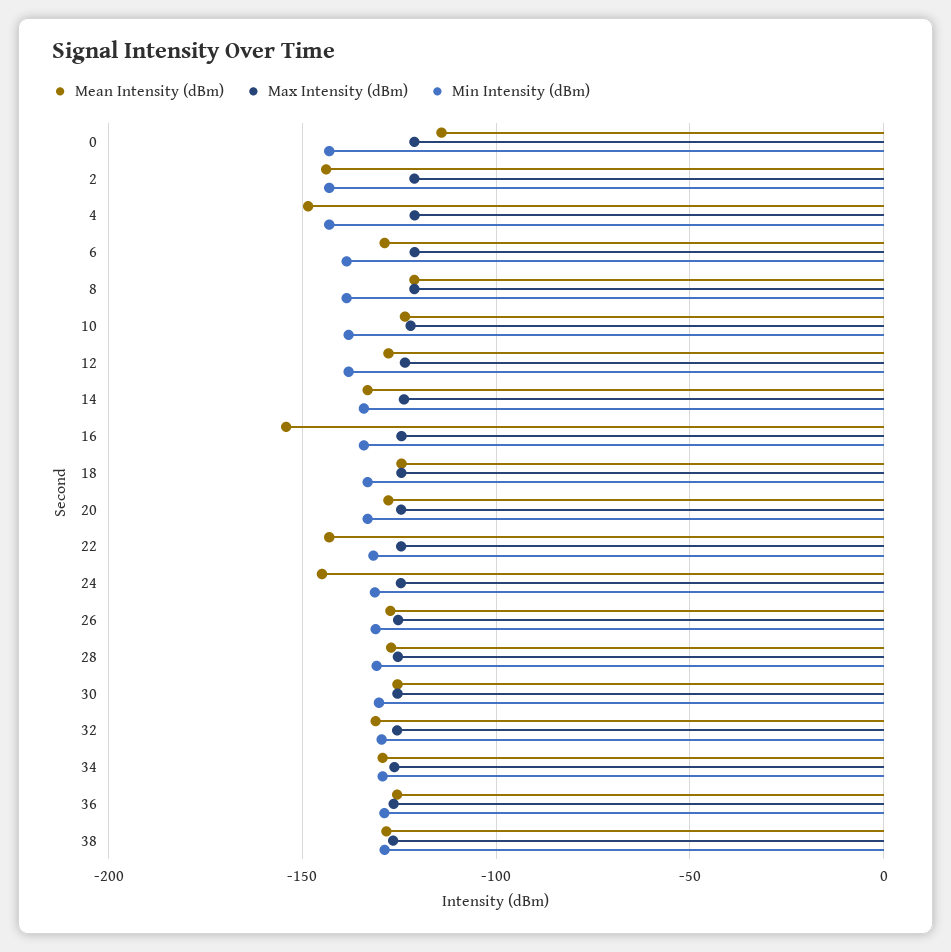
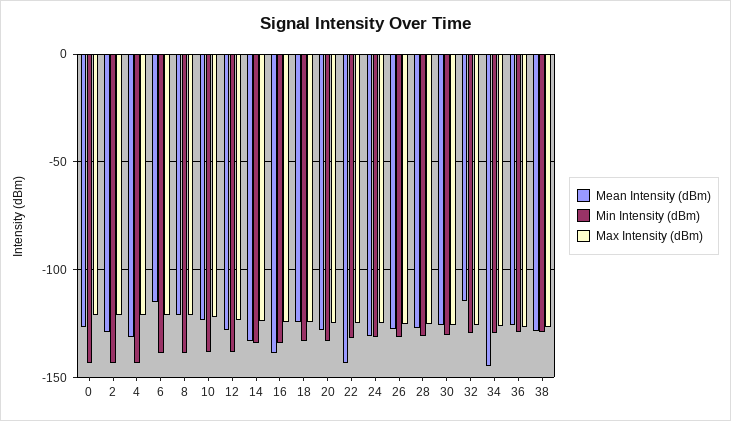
  {
    "Mean Intensity (dBm)": {
-     "0": -115,
+     "0": -125,
-     "2": -145,
+     "2": -130,
-     "4": -150,
+     "4": -130,
-     "6": -130,
+     "6": -115,
      "8": -120,
      "10": -125,
      "12": -130,
      "14": -135,
-     "16": -155,
+     "16": -140,
      "18": -125,
      "20": -130,
      "22": -145,
-     "24": -145,
+     "24": -130,
      "26": -125,
      "28": -125,
      "30": -125,
-     "32": -130,
+     "32": -115,
-     "34": -130,
+     "34": -145,
      "36": -125,
      "38": -130
    },
    "Max Intensity (dBm)": {
      "0": -120,
      "2": -120,
      "4": -120,
      "6": -120,
      "8": -120,
      "10": -120,
      "12": -125,
      "14": -125,
      "16": -125,
      "18": -125,
      "20": -125,
      "22": -125,
      "24": -125,
      "26": -125,
      "28": -125,
      "30": -125,
      "32": -125,
      "34": -125,
      "36": -125,
      "38": -125
    },
    "Min Intensity (dBm)": {
      "0": -145,
      "2": -145,
      "4": -145,
      "6": -140,
      "8": -140,
      "10": -140,
      "12": -140,
      "14": -135,
      "16": -135,
      "18": -135,
      "20": -135,
      "22": -130,
      "24": -130,
      "26": -130,
      "28": -130,
      "30": -130,
      "32": -130,
      "34": -130,
      "36": -130,
      "38": -130
    }
  }

